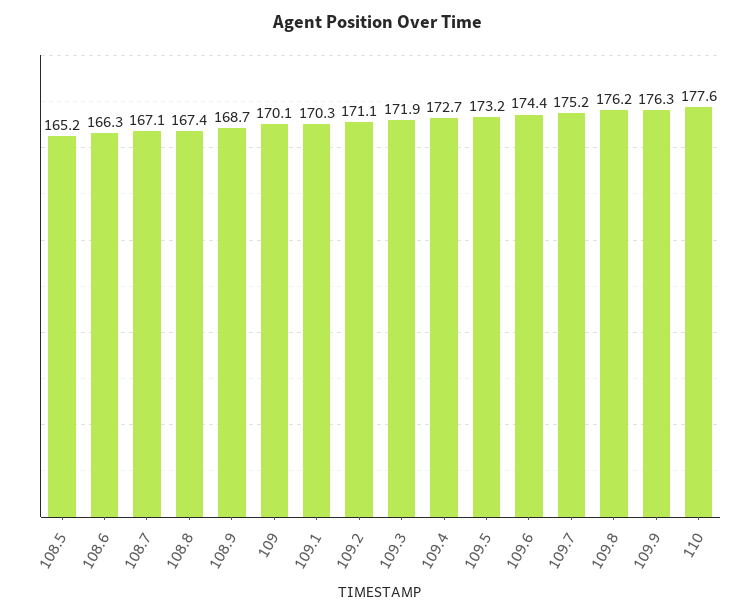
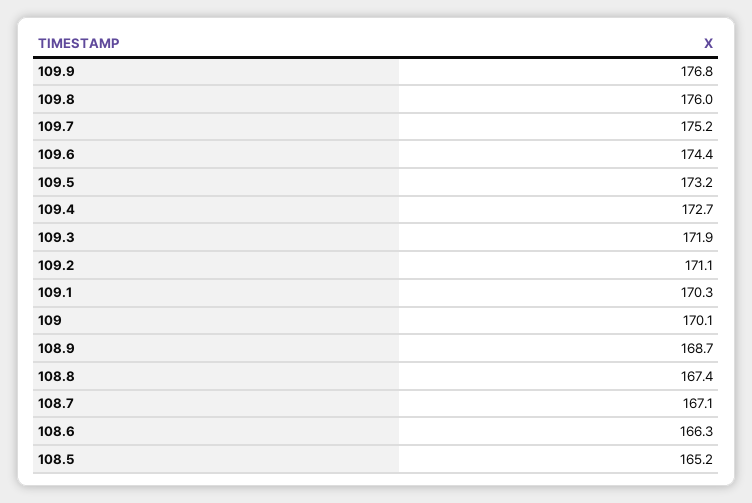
  {
    "108.5": 165.2,
    "108.6": 166.3,
    "108.7": 167.1,
    "108.8": 167.4,
    "108.9": 168.7,
    "109": 170.1,
    "109.1": 170.3,
    "109.2": 171.1,
    "109.3": 171.9,
    "109.4": 172.7,
    "109.5": 173.2,
    "109.6": 174.4,
    "109.7": 175.2,
-   "109.8": 176.2,
+   "109.8": 176,
-   "109.9": 176.3,
+   "109.9": 176.8
-   "110": 177.6
  }

